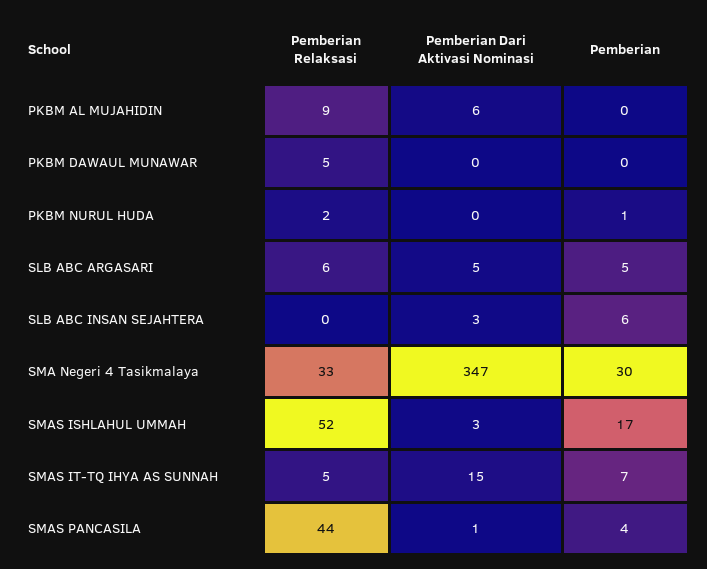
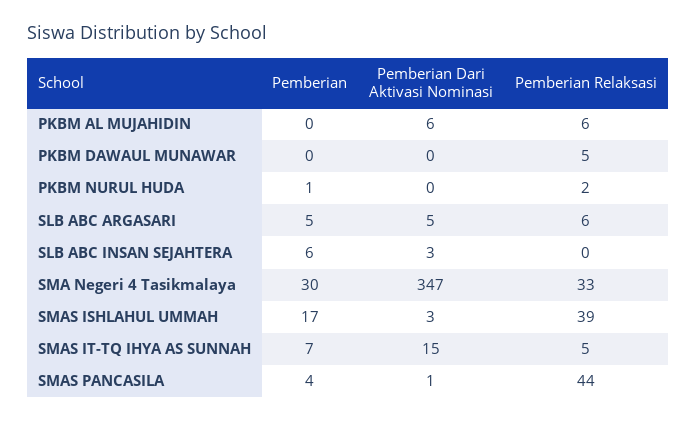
  {
    "Pemberian Relaksasi": {
-     "PKBM AL MUJAHIDIN": 9,
+     "PKBM AL MUJAHIDIN": 6,
      "PKBM DAWAUL MUNAWAR": 5,
      "PKBM NURUL HUDA": 2,
      "SLB ABC ARGASARI": 6,
      "SLB ABC INSAN SEJAHTERA": 0,
      "SMA Negeri 4 Tasikmalaya": 33,
-     "SMAS ISHLAHUL UMMAH": 52,
+     "SMAS ISHLAHUL UMMAH": 39,
      "SMAS IT-TQ IHYA AS SUNNAH": 5,
      "SMAS PANCASILA": 44
    },
    "Pemberian Dari Aktivasi Nominasi": {
      "PKBM AL MUJAHIDIN": 6,
      "PKBM DAWAUL MUNAWAR": 0,
      "PKBM NURUL HUDA": 0,
      "SLB ABC ARGASARI": 5,
      "SLB ABC INSAN SEJAHTERA": 3,
      "SMA Negeri 4 Tasikmalaya": 347,
      "SMAS ISHLAHUL UMMAH": 3,
      "SMAS IT-TQ IHYA AS SUNNAH": 15,
      "SMAS PANCASILA": 1
    },
    "Pemberian": {
      "PKBM AL MUJAHIDIN": 0,
      "PKBM DAWAUL MUNAWAR": 0,
      "PKBM NURUL HUDA": 1,
      "SLB ABC ARGASARI": 5,
      "SLB ABC INSAN SEJAHTERA": 6,
      "SMA Negeri 4 Tasikmalaya": 30,
      "SMAS ISHLAHUL UMMAH": 17,
      "SMAS IT-TQ IHYA AS SUNNAH": 7,
      "SMAS PANCASILA": 4
    }
  }

